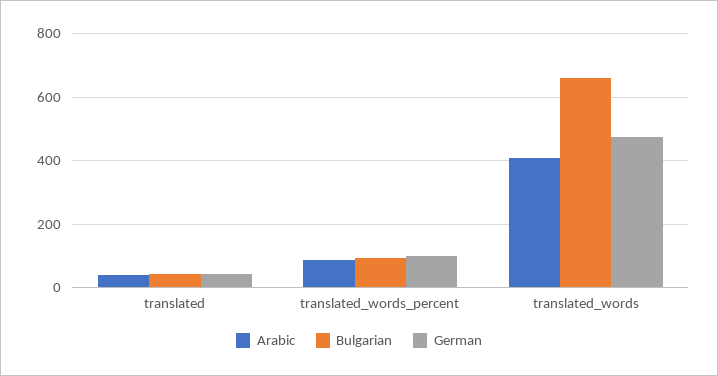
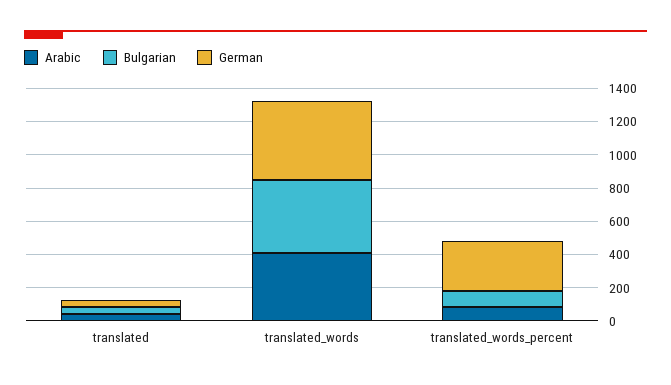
  {
    "Arabic": {
      "translated": 40,
      "translated_words_percent": 80,
      "translated_words": 400
    },
    "Bulgarian": {
      "translated": 40,
      "translated_words_percent": 100,
-     "translated_words": 660
+     "translated_words": 450
    },
    "German": {
      "translated": 40,
-     "translated_words_percent": 100,
+     "translated_words_percent": 300,
      "translated_words": 480
    }
  }

